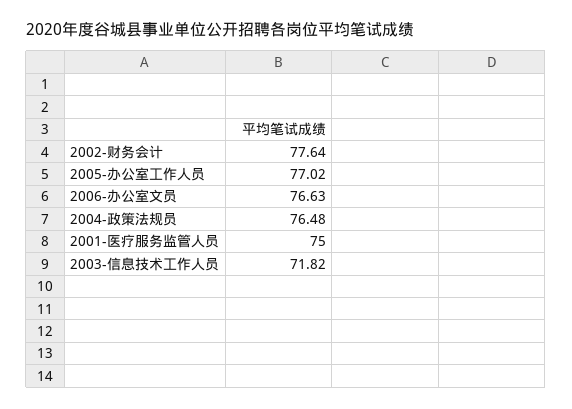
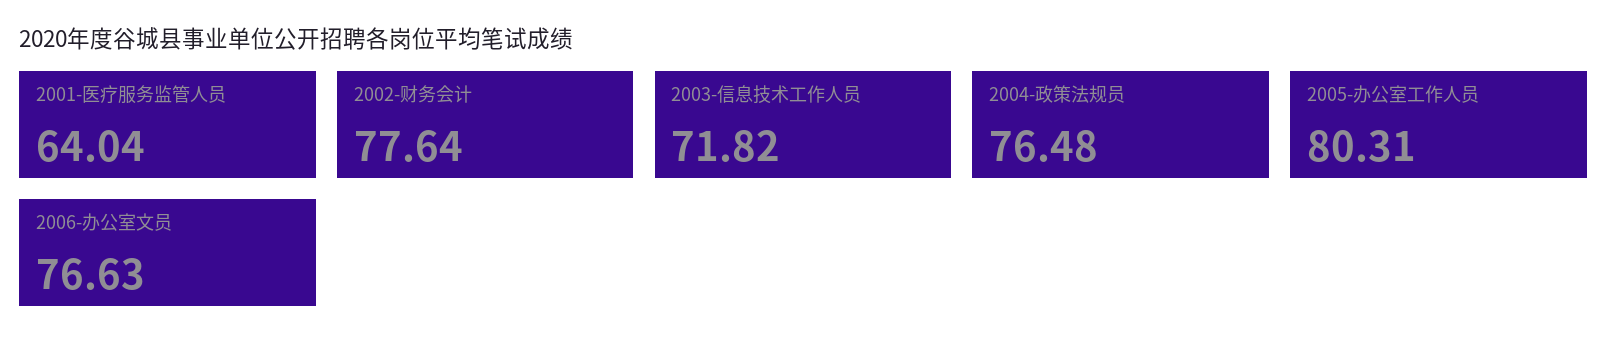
  {
    "2002-财务会计": 77.64,
-   "2005-办公室工作人员": 77.02,
+   "2005-办公室工作人员": 80.31,
    "2006-办公室文员": 76.63,
    "2004-政策法规员": 76.48,
-   "2001-医疗服务监管人员": 75,
+   "2001-医疗服务监管人员": 64.04,
    "2003-信息技术工作人员": 71.82
  }

